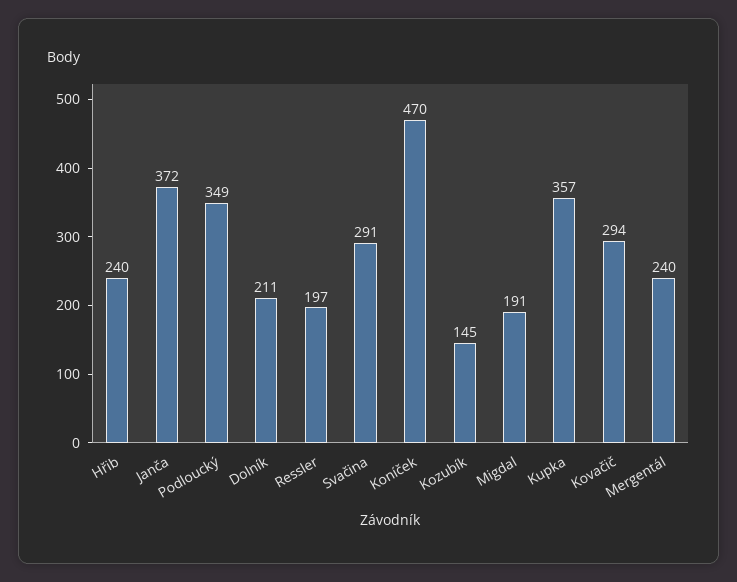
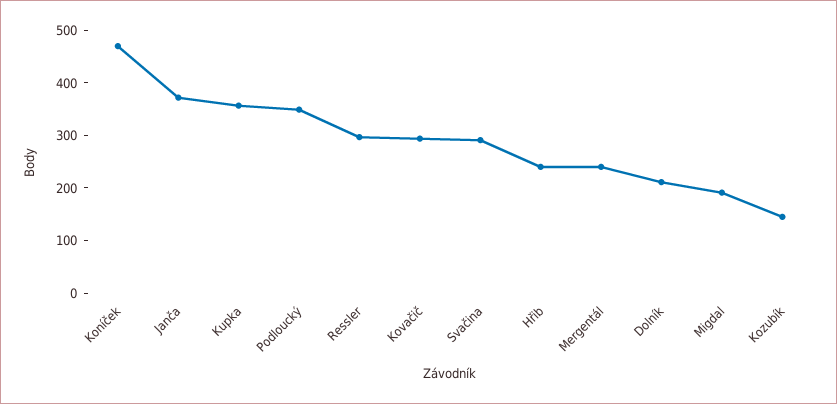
  {
    "Hřib": 240,
    "Janča": 372,
    "Podloucký": 349,
    "Dolník": 211,
-   "Ressler": 197,
+   "Ressler": 300,
    "Svačina": 291,
    "Koníček": 470,
    "Kozubík": 145,
    "Migdal": 191,
    "Kupka": 357,
    "Kovačič": 294,
    "Mergentál": 240
  }

